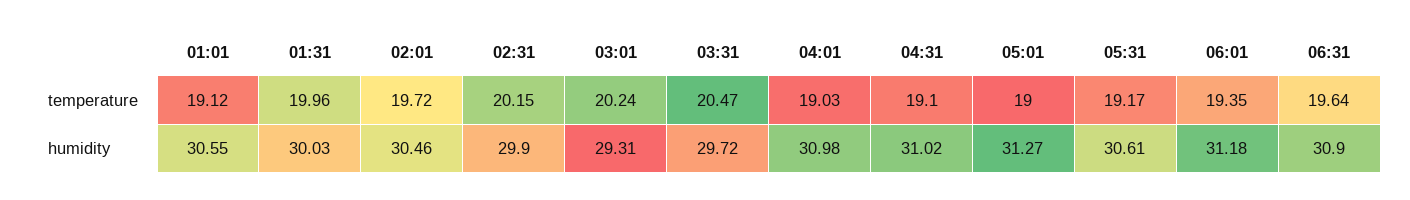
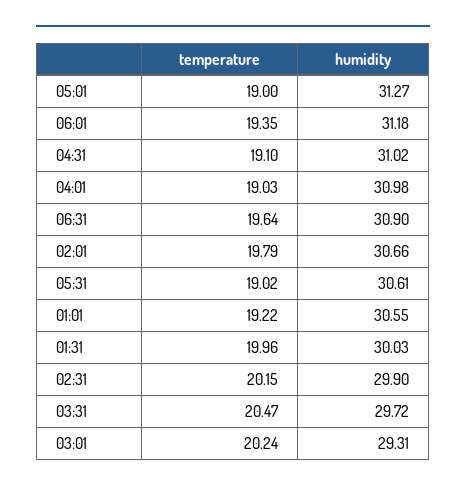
  {
    "01:01": {
-     "temperature": 19.12,
+     "temperature": 19.22,
      "humidity": 30.55
    },
    "01:31": {
      "temperature": 19.96,
      "humidity": 30.03
    },
    "02:01": {
-     "temperature": 19.72,
+     "temperature": 19.79,
-     "humidity": 30.46
+     "humidity": 30.66
    },
    "02:31": {
      "temperature": 20.15,
      "humidity": 29.9
    },
    "03:01": {
      "temperature": 20.24,
      "humidity": 29.31
    },
    "03:31": {
      "temperature": 20.47,
      "humidity": 29.72
    },
    "04:01": {
      "temperature": 19.03,
      "humidity": 30.98
    },
    "04:31": {
      "temperature": 19.1,
      "humidity": 31.02
    },
    "05:01": {
      "temperature": 19,
      "humidity": 31.27
    },
    "05:31": {
-     "temperature": 19.17,
+     "temperature": 19.02,
      "humidity": 30.61
    },
    "06:01": {
      "temperature": 19.35,
      "humidity": 31.18
    },
    "06:31": {
      "temperature": 19.64,
      "humidity": 30.9
    }
  }

